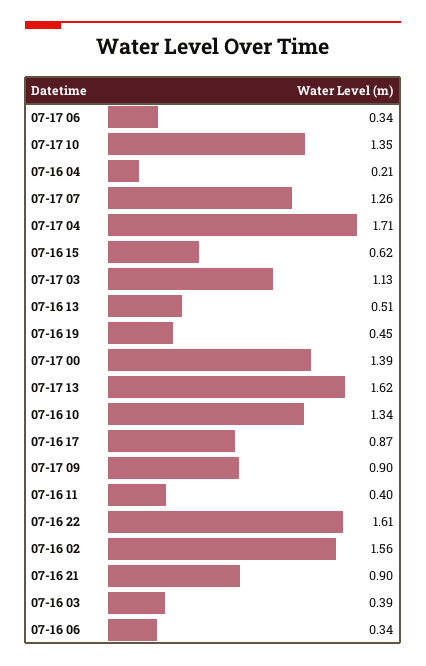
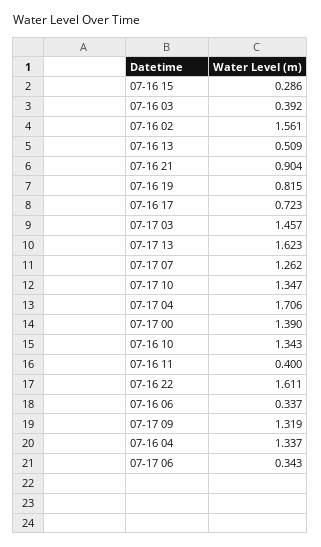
  {
    "07-17 06": 0.343,
    "07-17 10": 1.347,
-   "07-16 04": 0.21,
+   "07-16 04": 1.337,
    "07-17 07": 1.262,
    "07-17 04": 1.706,
-   "07-16 15": 0.62,
+   "07-16 15": 0.286,
-   "07-17 03": 1.13,
+   "07-17 03": 1.457,
    "07-16 13": 0.509,
-   "07-16 19": 0.45,
+   "07-16 19": 0.815,
    "07-17 00": 1.39,
    "07-17 13": 1.623,
    "07-16 10": 1.343,
-   "07-16 17": 0.87,
+   "07-16 17": 0.723,
-   "07-17 09": 0.9,
+   "07-17 09": 1.319,
    "07-16 11": 0.4,
    "07-16 22": 1.611,
    "07-16 02": 1.561,
    "07-16 21": 0.904,
    "07-16 03": 0.392,
    "07-16 06": 0.337
  }

